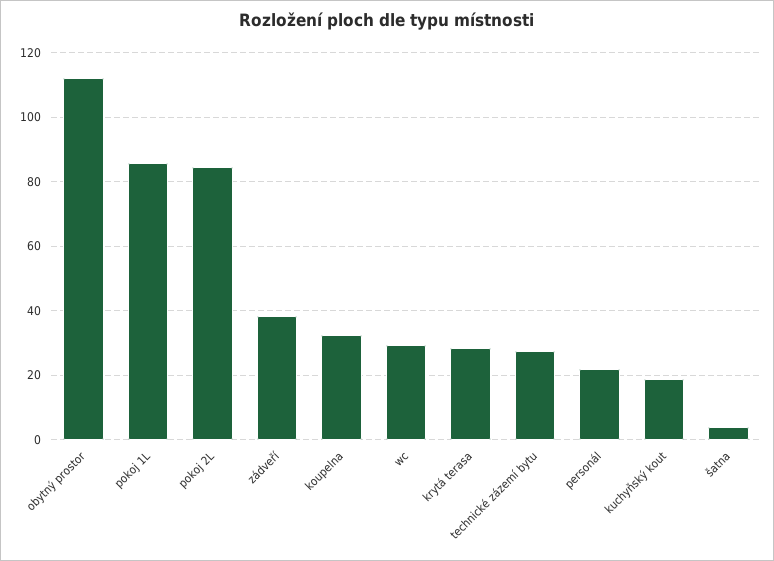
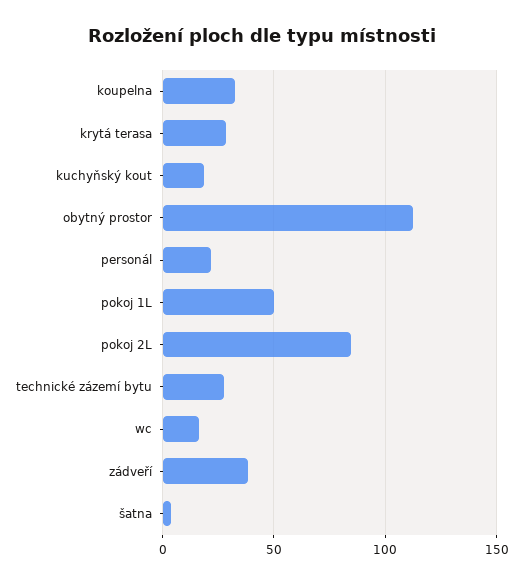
  {
    "obytný prostor": 112,
-   "pokoj 1L": 86,
+   "pokoj 1L": 50,
    "pokoj 2L": 84,
    "zádveří": 38,
    "koupelna": 32,
-   "wc": 30,
+   "wc": 15,
    "krytá terasa": 28,
    "technické zázemí bytu": 28,
    "personál": 22,
    "kuchyňský kout": 18,
    "šatna": 4
  }

